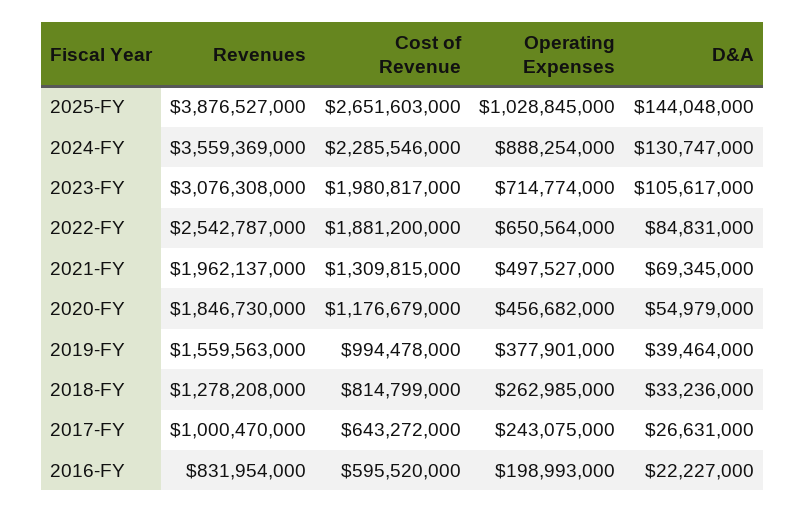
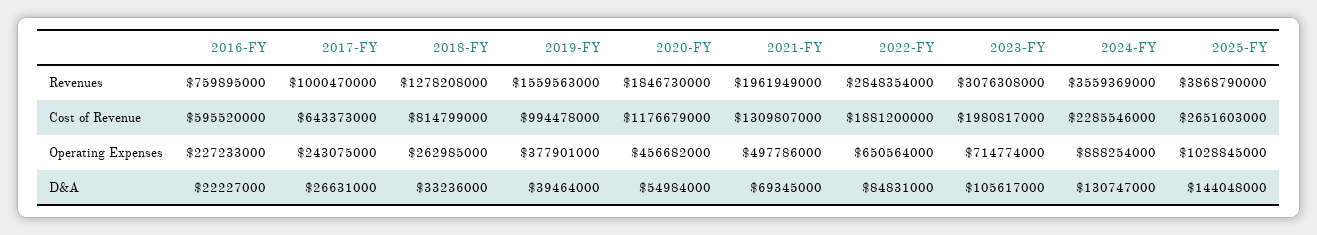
  {
    "Revenues": {
-     "2025-FY": 3876527000,
+     "2025-FY": 3868790000,
      "2024-FY": 3559369000,
      "2023-FY": 3076308000,
-     "2022-FY": 2542787000,
+     "2022-FY": 2848354000,
-     "2021-FY": 1962137000,
+     "2021-FY": 1961949000,
      "2020-FY": 1846730000,
      "2019-FY": 1559563000,
      "2018-FY": 1278208000,
      "2017-FY": 1000470000,
-     "2016-FY": 831954000
+     "2016-FY": 759895000
    },
    "Cost of Revenue": {
      "2025-FY": 2651603000,
      "2024-FY": 2285546000,
      "2023-FY": 1980817000,
      "2022-FY": 1881200000,
-     "2021-FY": 1309815000,
+     "2021-FY": 1309807000,
      "2020-FY": 1176679000,
      "2019-FY": 994478000,
      "2018-FY": 814799000,
-     "2017-FY": 643272000,
+     "2017-FY": 643373000,
      "2016-FY": 595520000
    },
    "Operating Expenses": {
      "2025-FY": 1028845000,
      "2024-FY": 888254000,
      "2023-FY": 714774000,
      "2022-FY": 650564000,
-     "2021-FY": 497527000,
+     "2021-FY": 497786000,
      "2020-FY": 456682000,
      "2019-FY": 377901000,
      "2018-FY": 262985000,
      "2017-FY": 243075000,
-     "2016-FY": 198993000
+     "2016-FY": 227233000
    },
    "D&A": {
      "2025-FY": 144048000,
      "2024-FY": 130747000,
      "2023-FY": 105617000,
      "2022-FY": 84831000,
      "2021-FY": 69345000,
-     "2020-FY": 54979000,
+     "2020-FY": 54984000,
      "2019-FY": 39464000,
      "2018-FY": 33236000,
      "2017-FY": 26631000,
      "2016-FY": 22227000
    }
  }

